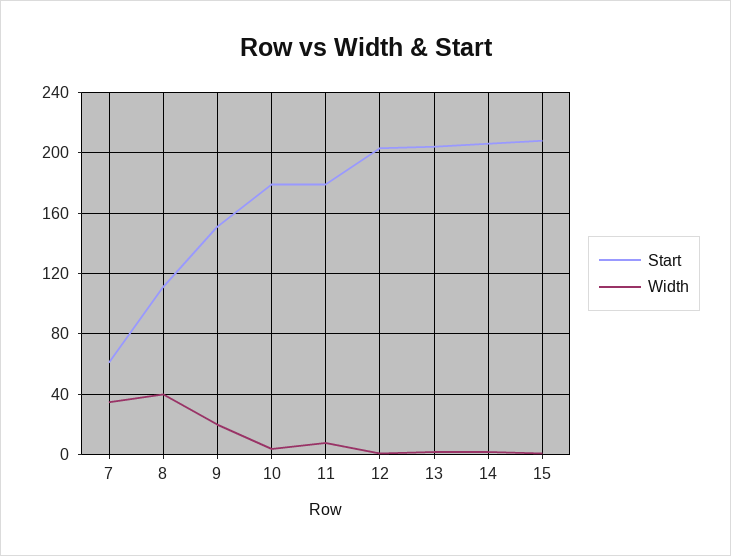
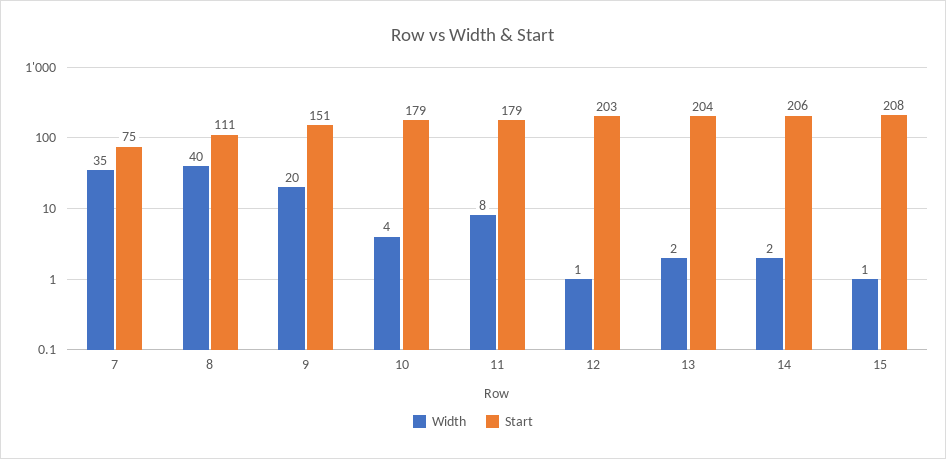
  {
    "Start": {
-     "7": 60,
+     "7": 75,
      "8": 111,
      "9": 151,
      "10": 179,
      "11": 179,
      "12": 203,
      "13": 204,
      "14": 206,
      "15": 208
    },
    "Width": {
      "7": 35,
      "8": 40,
      "9": 20,
      "10": 4,
      "11": 8,
      "12": 1,
      "13": 2,
      "14": 2,
      "15": 1
    }
  }

